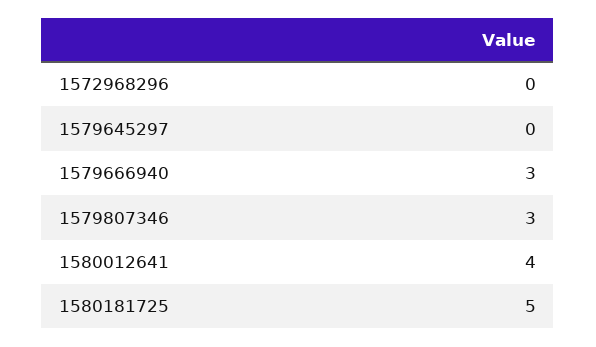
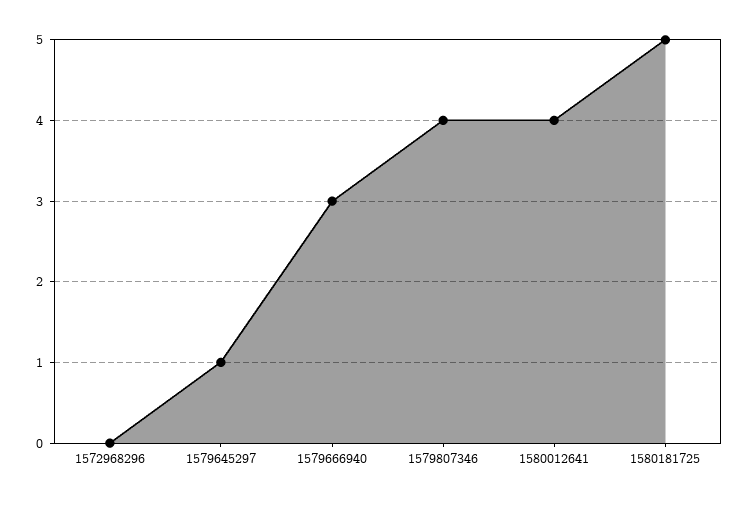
  {
    "1572968296": 0,
-   "1579645297": 0,
+   "1579645297": 1,
    "1579666940": 3,
-   "1579807346": 3,
+   "1579807346": 4,
    "1580012641": 4,
    "1580181725": 5
  }

